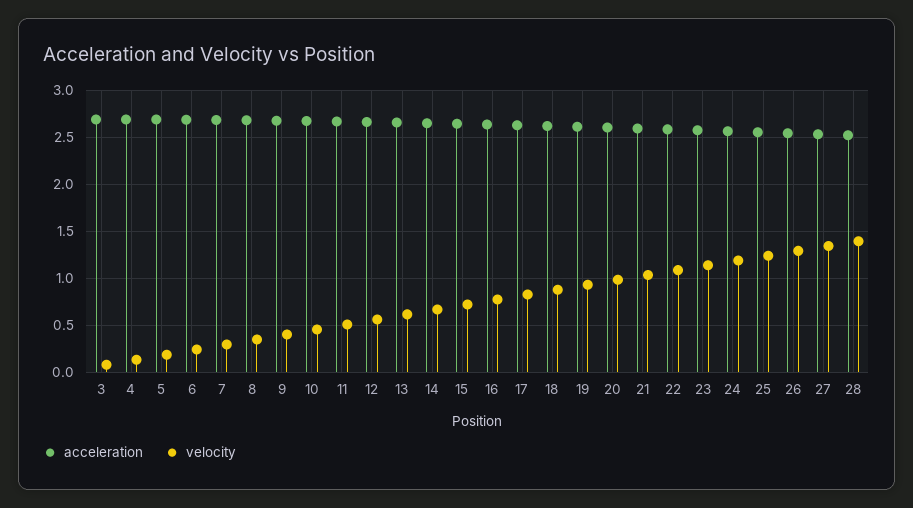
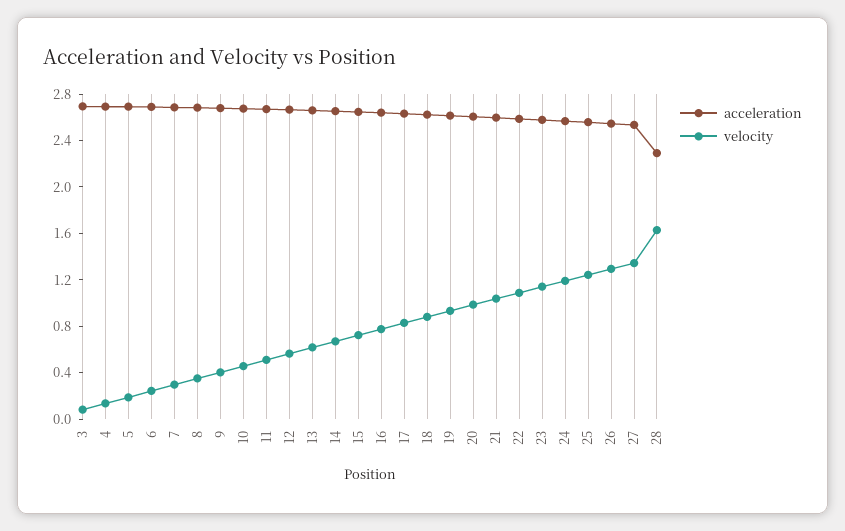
  {
    "acceleration": {
      "3": 2.7,
      "4": 2.7,
      "5": 2.7,
      "6": 2.7,
      "7": 2.7,
      "8": 2.7,
      "9": 2.7,
      "10": 2.7,
      "11": 2.7,
      "12": 2.7,
      "13": 2.7,
      "14": 2.7,
      "15": 2.6,
      "16": 2.6,
      "17": 2.6,
      "18": 2.6,
      "19": 2.6,
      "20": 2.6,
      "21": 2.6,
      "22": 2.6,
      "23": 2.6,
      "24": 2.6,
      "25": 2.6,
      "26": 2.5,
      "27": 2.5,
-     "28": 2.5
+     "28": 2.3
    },
    "velocity": {
      "3": 0.1,
      "4": 0.1,
      "5": 0.2,
      "6": 0.2,
      "7": 0.3,
      "8": 0.4,
      "9": 0.4,
      "10": 0.5,
      "11": 0.5,
      "12": 0.6,
      "13": 0.6,
      "14": 0.7,
      "15": 0.7,
      "16": 0.8,
      "17": 0.8,
      "18": 0.9,
      "19": 0.9,
      "20": 1,
      "21": 1,
      "22": 1.1,
      "23": 1.1,
      "24": 1.2,
      "25": 1.2,
      "26": 1.3,
      "27": 1.3,
-     "28": 1.4
+     "28": 1.6
    }
  }

